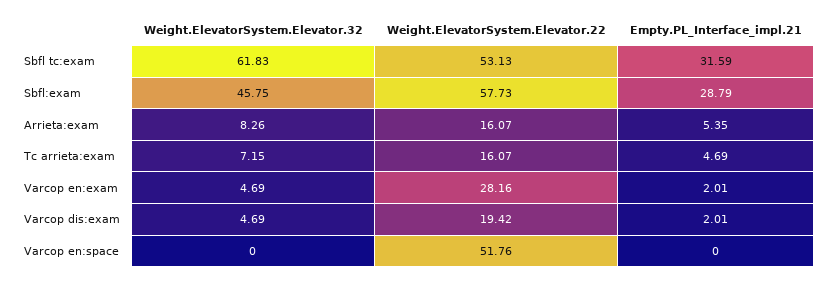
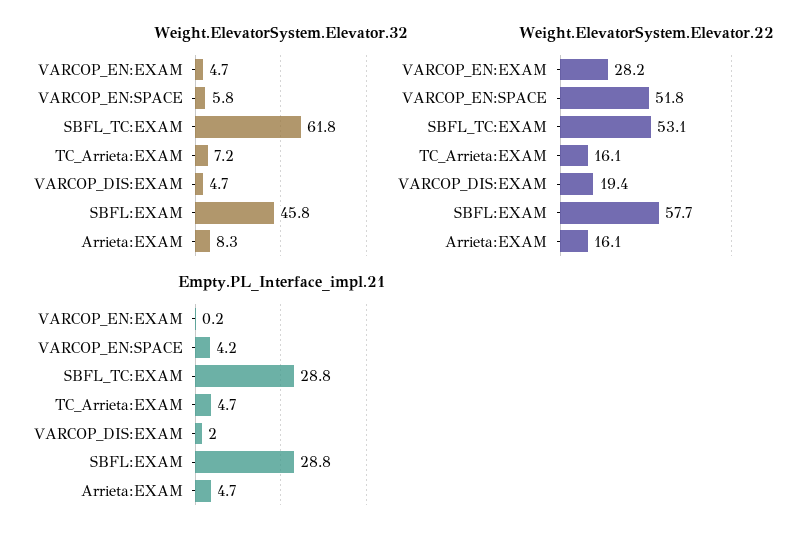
  {
    "Weight.ElevatorSystem.Elevator.32": {
      "Sbfl tc:exam": 61.83,
      "Sbfl:exam": 45.75,
      "Arrieta:exam": 8.26,
      "Tc arrieta:exam": 7.15,
      "Varcop en:exam": 4.69,
      "Varcop dis:exam": 4.69,
-     "Varcop en:space": 0
+     "Varcop en:space": 5.8
    },
    "Weight.ElevatorSystem.Elevator.22": {
      "Sbfl tc:exam": 53.13,
      "Sbfl:exam": 57.73,
      "Arrieta:exam": 16.07,
      "Tc arrieta:exam": 16.07,
      "Varcop en:exam": 28.16,
      "Varcop dis:exam": 19.42,
      "Varcop en:space": 51.76
    },
    "Empty.PL_Interface_impl.21": {
-     "Sbfl tc:exam": 31.59,
+     "Sbfl tc:exam": 28.8,
      "Sbfl:exam": 28.79,
-     "Arrieta:exam": 5.35,
+     "Arrieta:exam": 4.7,
      "Tc arrieta:exam": 4.69,
-     "Varcop en:exam": 2.01,
+     "Varcop en:exam": 0.2,
      "Varcop dis:exam": 2.01,
-     "Varcop en:space": 0
+     "Varcop en:space": 4.2
    }
  }

